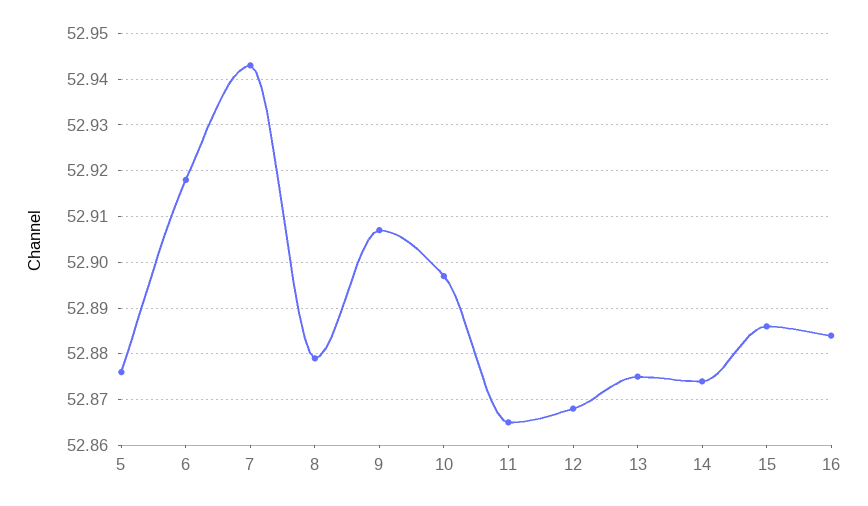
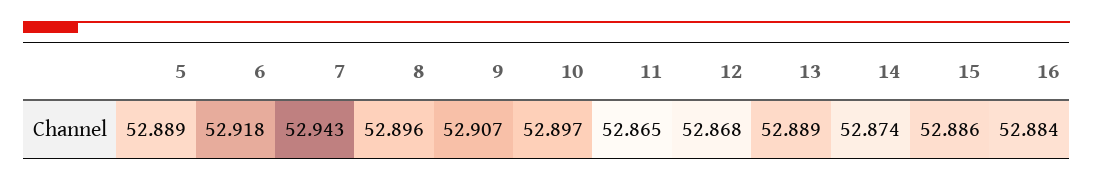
  {
-   "5": 52.875,
+   "5": 52.889,
    "6": 52.918,
    "7": 52.943,
-   "8": 52.88,
+   "8": 52.896,
    "9": 52.907,
    "10": 52.897,
    "11": 52.865,
    "12": 52.868,
-   "13": 52.875,
+   "13": 52.889,
    "14": 52.874,
    "15": 52.886,
    "16": 52.884
  }

